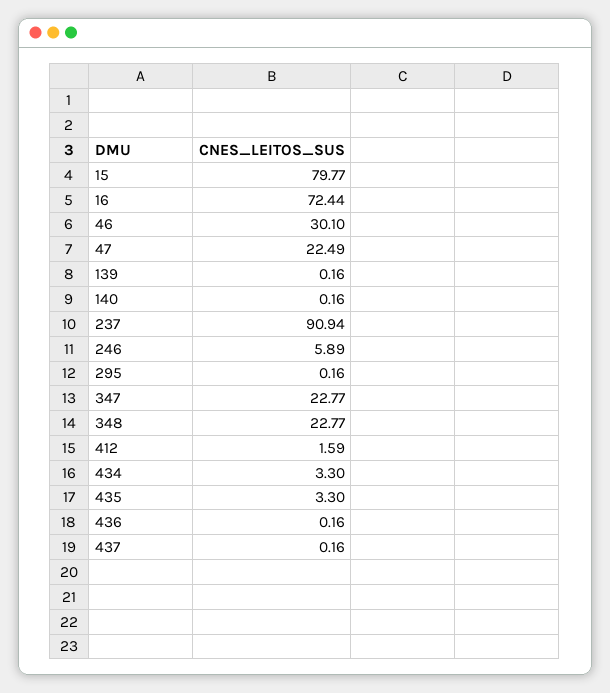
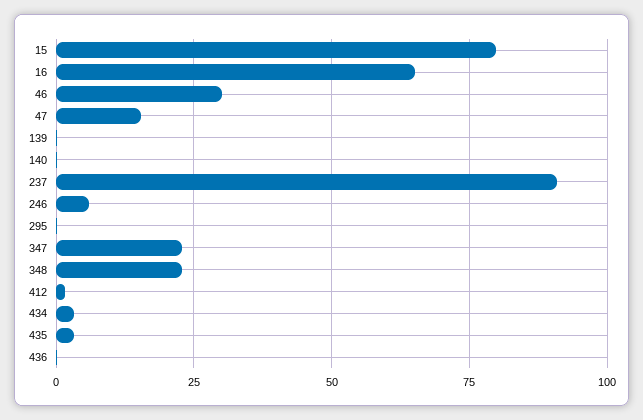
  {
    "15": 79.77,
-   "16": 72.44,
+   "16": 65,
    "46": 30.1,
-   "47": 22.49,
+   "47": 15,
    "139": 0.16,
    "140": 0.16,
    "237": 90.94,
    "246": 5.89,
    "295": 0.16,
    "347": 22.77,
    "348": 22.77,
    "412": 1.59,
    "434": 3.3,
    "435": 3.3,
-   "436": 0.16,
+   "436": 0.16
-   "437": 0.16
  }

